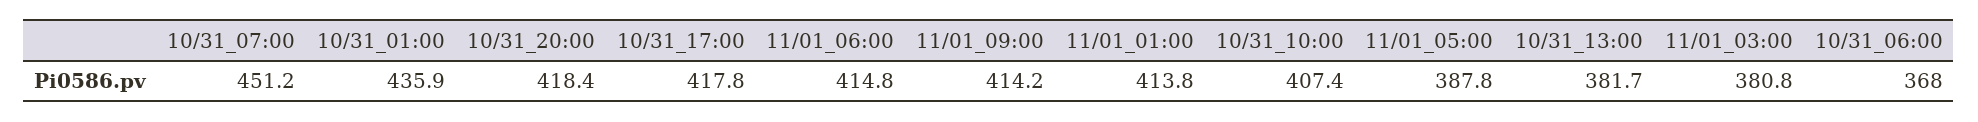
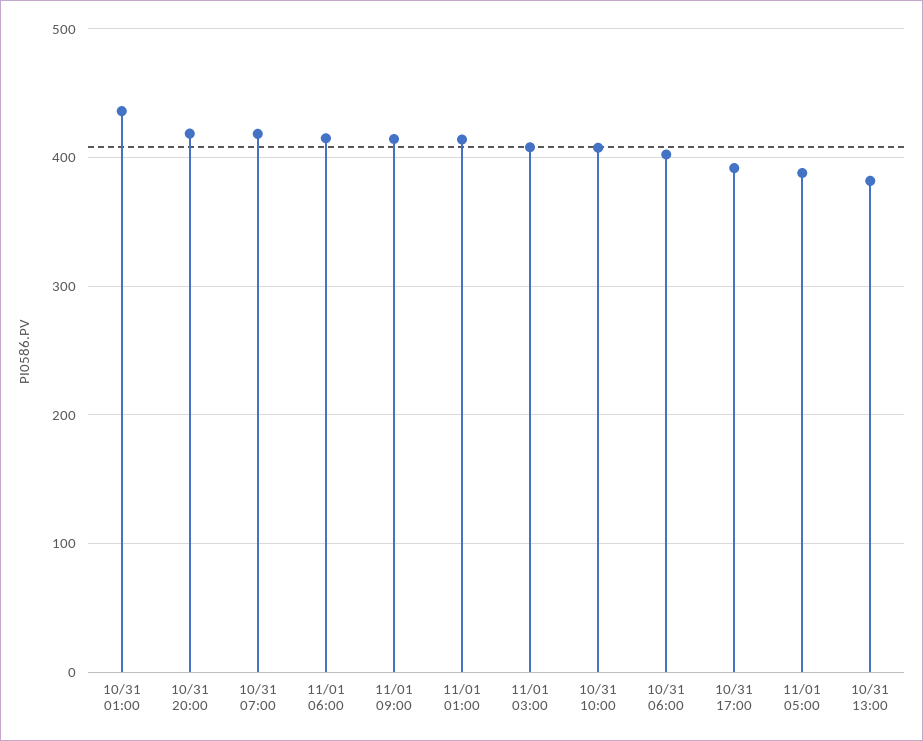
  {
-   "10/31_07:00": 451.2,
+   "10/31_07:00": 420,
    "10/31_01:00": 435.9,
    "10/31_20:00": 418.4,
-   "10/31_17:00": 417.8,
+   "10/31_17:00": 390,
    "11/01_06:00": 414.8,
    "11/01_09:00": 414.2,
    "11/01_01:00": 413.8,
    "10/31_10:00": 407.4,
    "11/01_05:00": 387.8,
    "10/31_13:00": 381.7,
-   "11/01_03:00": 380.8,
+   "11/01_03:00": 410,
-   "10/31_06:00": 368
+   "10/31_06:00": 400
  }

